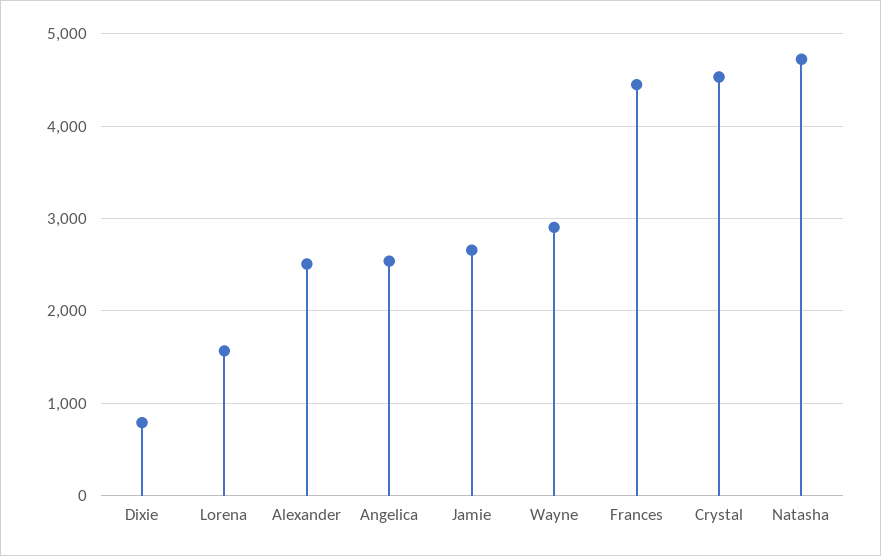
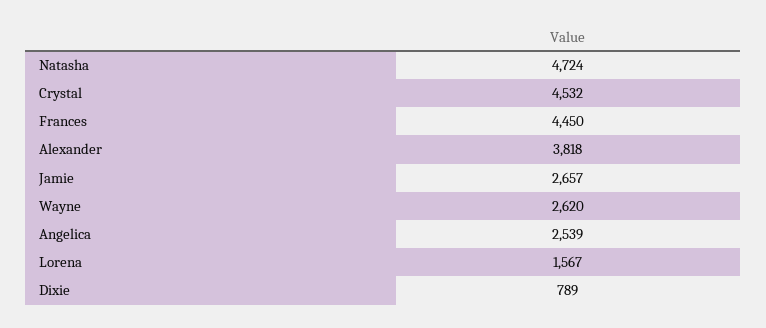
  {
    "Dixie": 789,
    "Lorena": 1567,
-   "Alexander": 2500,
+   "Alexander": 3818,
    "Angelica": 2539,
    "Jamie": 2657,
-   "Wayne": 2900,
+   "Wayne": 2620,
    "Frances": 4450,
    "Crystal": 4532,
    "Natasha": 4724
  }

